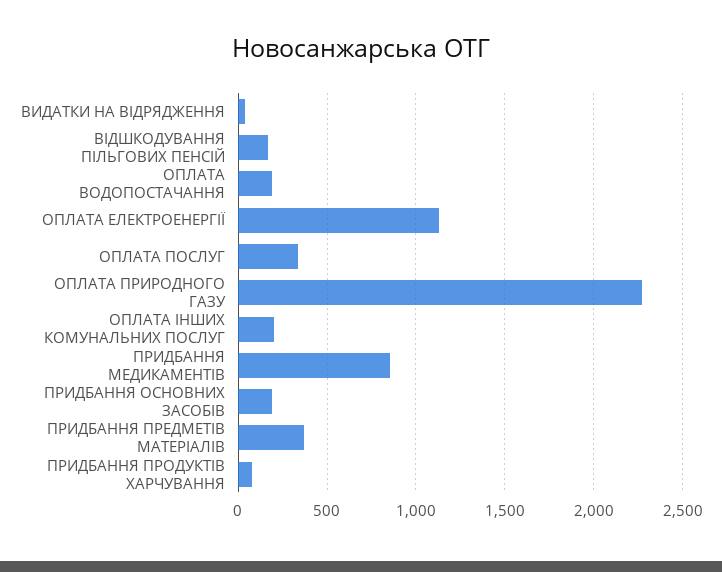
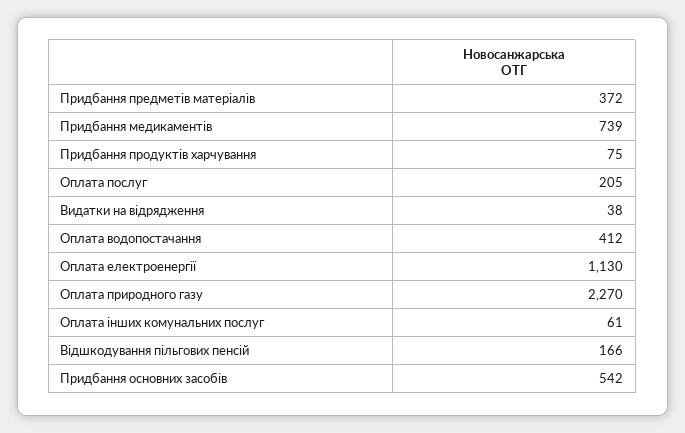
  {
    "ВИДАТКИ НА ВІДРЯДЖЕННЯ": 38,
    "ВІДШКОДУВАННЯ ПІЛЬГОВИХ ПЕНСІЙ": 166,
-   "ОПЛАТА ВОДОПОСТАЧАННЯ": 200,
+   "ОПЛАТА ВОДОПОСТАЧАННЯ": 412,
    "ОПЛАТА ЕЛЕКТРОЕНЕРГІЇ": 1130,
-   "ОПЛАТА ПОСЛУГ": 350,
+   "ОПЛАТА ПОСЛУГ": 205,
    "ОПЛАТА ПРИРОДНОГО ГАЗУ": 2270,
-   "ОПЛАТА ІНШИХ КОМУНАЛЬНИХ ПОСЛУГ": 200,
+   "ОПЛАТА ІНШИХ КОМУНАЛЬНИХ ПОСЛУГ": 61,
-   "ПРИДБАННЯ МЕДИКАМЕНТІВ": 850,
+   "ПРИДБАННЯ МЕДИКАМЕНТІВ": 739,
-   "ПРИДБАННЯ ОСНОВНИХ ЗАСОБІВ": 200,
+   "ПРИДБАННЯ ОСНОВНИХ ЗАСОБІВ": 542,
    "ПРИДБАННЯ ПРЕДМЕТІВ МАТЕРІАЛІВ": 372,
    "ПРИДБАННЯ ПРОДУКТІВ ХАРЧУВАННЯ": 75
  }

